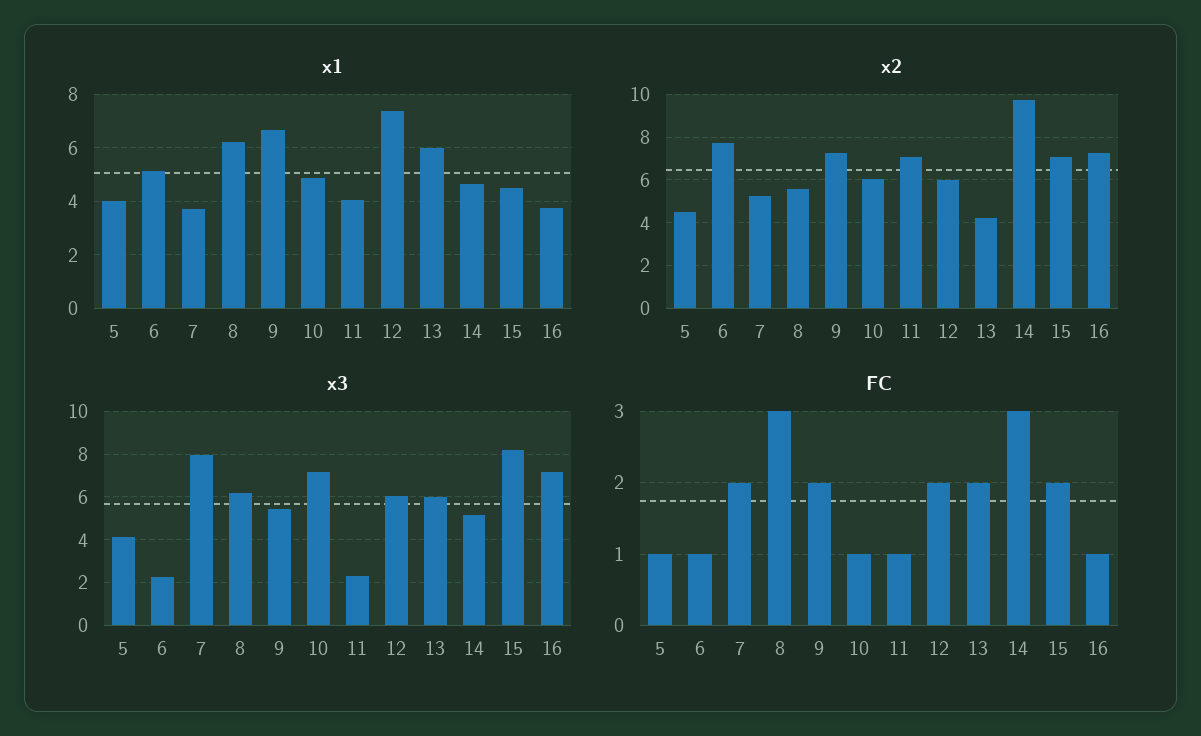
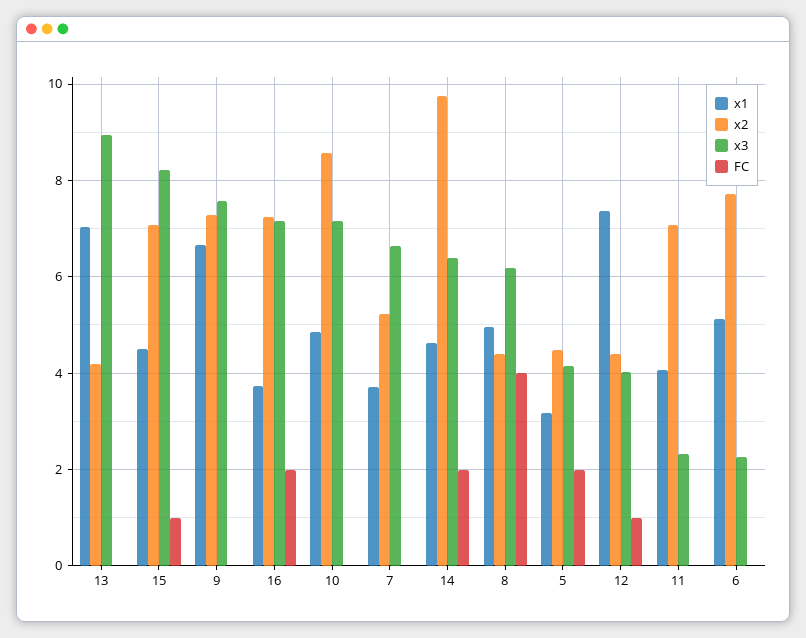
  {
    "x1": {
-     "5": 4,
+     "5": 3.2,
      "6": 5.2,
      "7": 3.8,
-     "8": 6.25,
+     "8": 5,
      "9": 6.6,
      "10": 4.8,
      "11": 4,
      "12": 7.4,
-     "13": 6,
+     "13": 7,
      "14": 4.6,
      "15": 4.6,
      "16": 3.8
    },
    "x2": {
      "5": 4.4,
      "6": 7.8,
      "7": 5.2,
-     "8": 5.5,
+     "8": 4.4,
      "9": 7.2,
-     "10": 6,
+     "10": 8.6,
      "11": 7,
-     "12": 6,
+     "12": 4.4,
      "13": 4.2,
      "14": 9.8,
      "15": 7,
      "16": 7.2
    },
    "x3": {
      "5": 4.2,
      "6": 2.2,
-     "7": 8,
+     "7": 6.6,
      "8": 6.2,
-     "9": 5.5,
+     "9": 7.6,
      "10": 7.2,
      "11": 2.4,
-     "12": 6,
+     "12": 4,
-     "13": 6,
+     "13": 9,
-     "14": 5,
+     "14": 6.4,
      "15": 8.2,
      "16": 7.2
    },
    "FC": {
-     "5": 1,
+     "5": 2,
-     "6": 1,
+     "6": 0,
-     "7": 2,
+     "7": 0,
-     "8": 3,
+     "8": 4,
-     "9": 2,
+     "9": 0,
-     "10": 1,
+     "10": 0,
-     "11": 1,
+     "11": 0,
-     "12": 2,
+     "12": 1,
-     "13": 2,
+     "13": 0,
-     "14": 3,
+     "14": 2,
-     "15": 2,
+     "15": 1,
-     "16": 1
+     "16": 2
    }
  }

